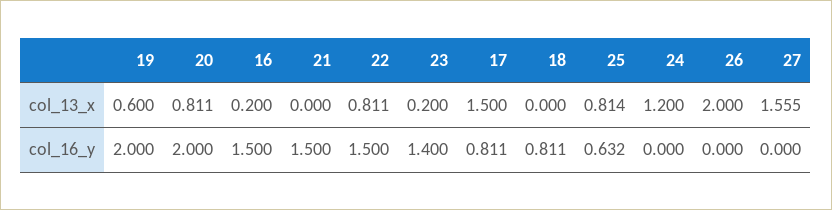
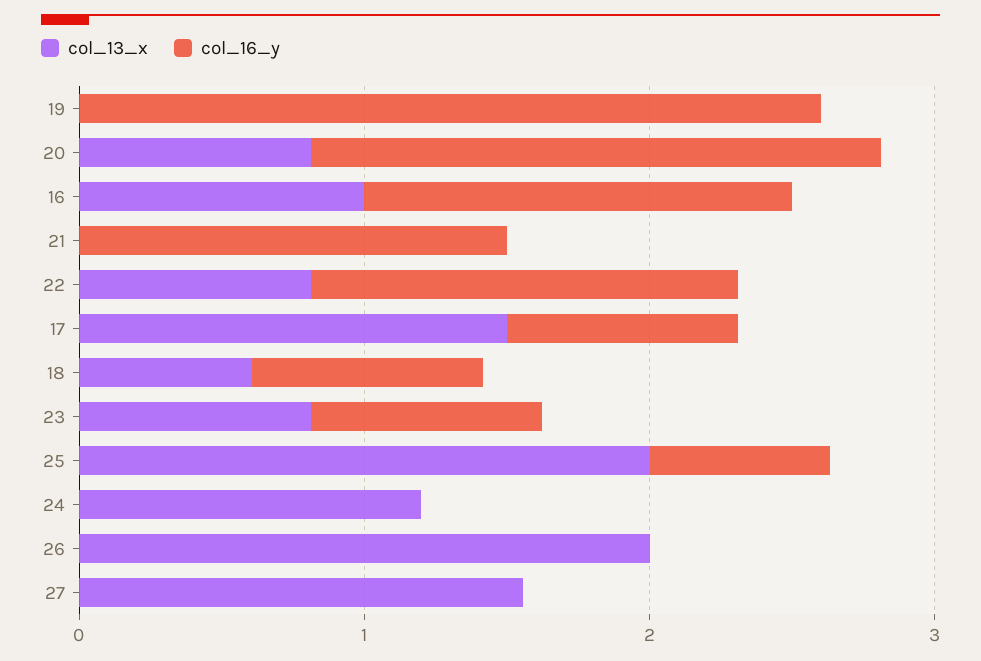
  {
    "col_13_x": {
-     "19": 0.6,
+     "19": 0,
      "20": 0.811,
-     "16": 0.2,
+     "16": 1,
      "21": 0,
      "22": 0.811,
-     "23": 0.2,
+     "23": 0.8,
      "17": 1.5,
-     "18": 0,
+     "18": 0.6,
-     "25": 0.814,
+     "25": 2,
      "24": 1.2,
      "26": 2,
      "27": 1.555
    },
    "col_16_y": {
-     "19": 2,
+     "19": 2.6,
      "20": 2,
      "16": 1.5,
      "21": 1.5,
      "22": 1.5,
-     "23": 1.4,
+     "23": 0.8,
      "17": 0.811,
      "18": 0.811,
      "25": 0.632,
      "24": 0,
      "26": 0,
      "27": 0
    }
  }

